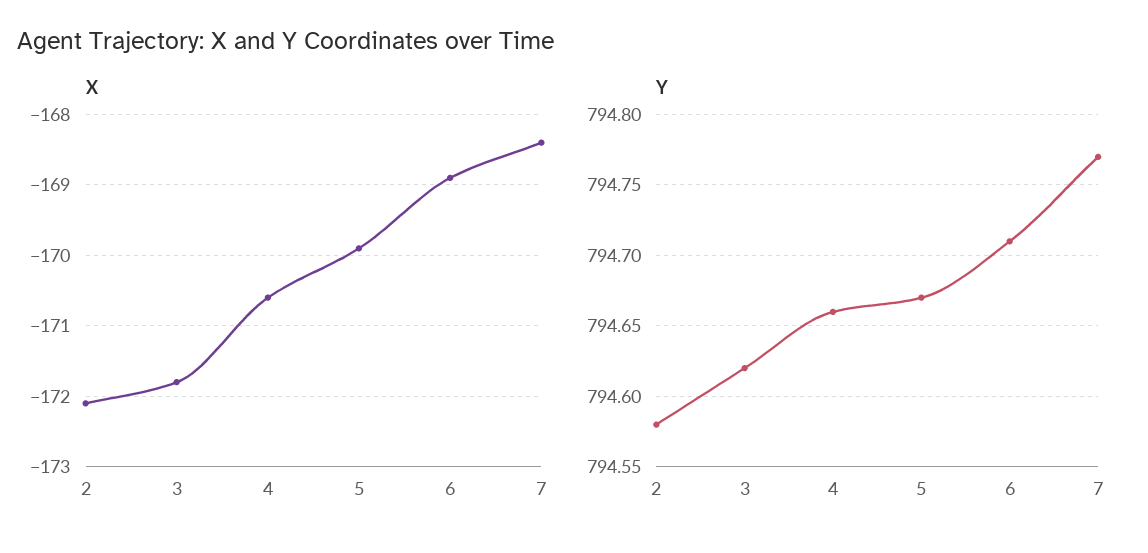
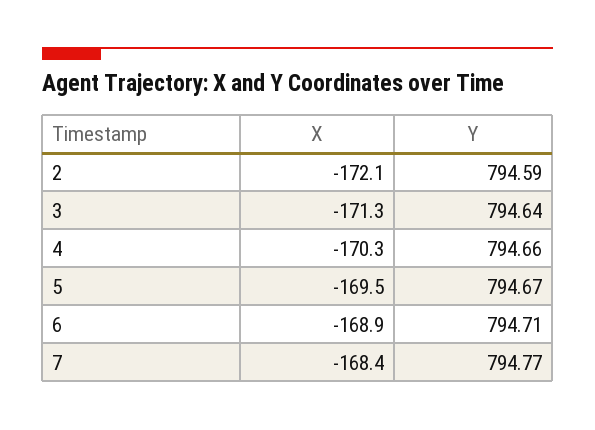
  {
    "X": {
      "2": -172.1,
-     "3": -171.8,
+     "3": -171.3,
-     "4": -170.6,
+     "4": -170.3,
-     "5": -169.9,
+     "5": -169.5,
      "6": -168.9,
      "7": -168.4
    },
    "Y": {
-     "2": 794.58,
+     "2": 794.59,
-     "3": 794.62,
+     "3": 794.64,
      "4": 794.66,
      "5": 794.67,
      "6": 794.71,
      "7": 794.77
    }
  }

